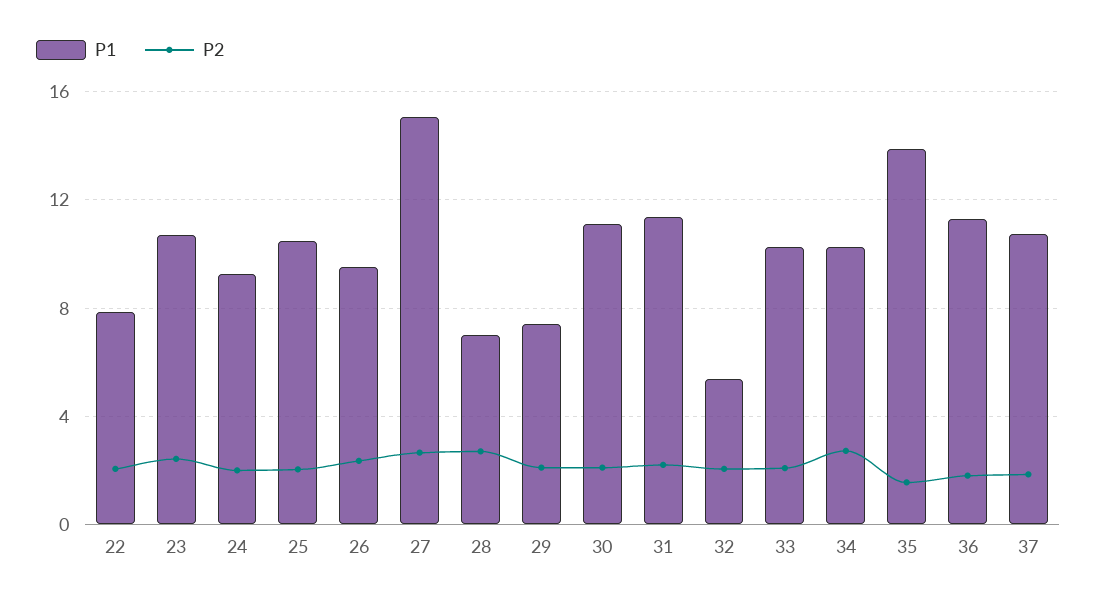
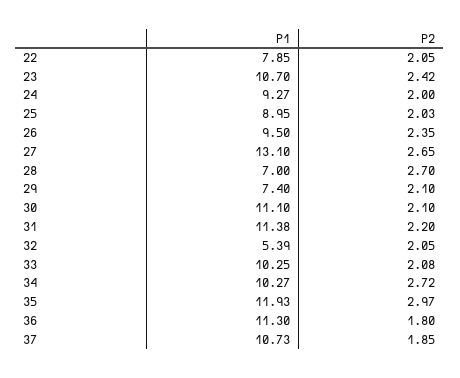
  {
    "P1": {
      "22": 7.85,
      "23": 10.7,
      "24": 9.27,
-     "25": 10.5,
+     "25": 8.95,
      "26": 9.5,
-     "27": 15,
+     "27": 13.1,
      "28": 7,
      "29": 7.4,
      "30": 11.1,
      "31": 11.38,
      "32": 5.39,
      "33": 10.25,
      "34": 10.27,
-     "35": 14,
+     "35": 11.93,
      "36": 11.3,
      "37": 10.73
    },
    "P2": {
      "22": 2.05,
      "23": 2.42,
      "24": 2,
      "25": 2.03,
      "26": 2.35,
      "27": 2.65,
      "28": 2.7,
      "29": 2.1,
      "30": 2.1,
      "31": 2.2,
      "32": 2.05,
      "33": 2.08,
      "34": 2.72,
-     "35": 1.5,
+     "35": 2.97,
      "36": 1.8,
      "37": 1.85
    }
  }

